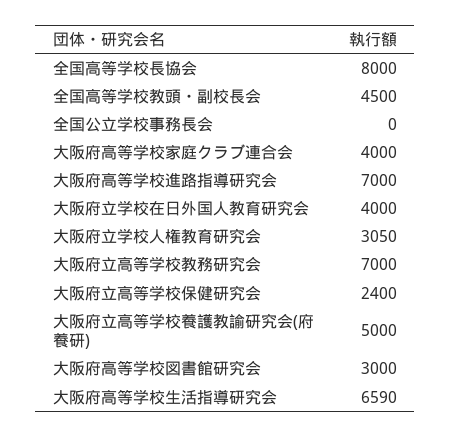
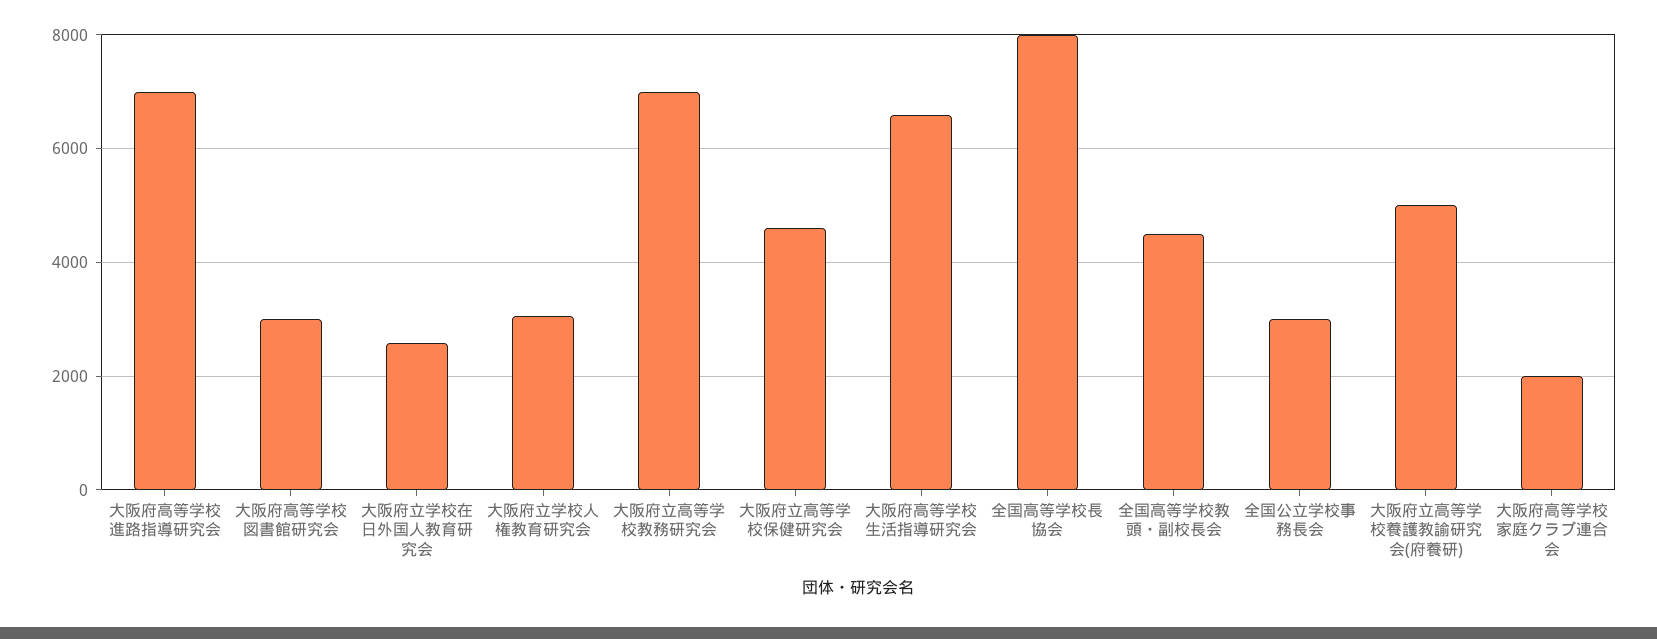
  {
    "全国高等学校長協会": 8000,
    "全国高等学校教頭・副校長会": 4500,
-   "全国公立学校事務長会": 0,
+   "全国公立学校事務長会": 3000,
-   "大阪府高等学校家庭クラブ連合会": 4000,
+   "大阪府高等学校家庭クラブ連合会": 2000,
    "大阪府高等学校進路指導研究会": 7000,
-   "大阪府立学校在日外国人教育研究会": 4000,
+   "大阪府立学校在日外国人教育研究会": 2600,
    "大阪府立学校人権教育研究会": 3050,
    "大阪府立高等学校教務研究会": 7000,
-   "大阪府立高等学校保健研究会": 2400,
+   "大阪府立高等学校保健研究会": 4600,
    "大阪府立高等学校養護教諭研究会(府養研)": 5000,
    "大阪府高等学校図書館研究会": 3000,
    "大阪府高等学校生活指導研究会": 6590
  }

